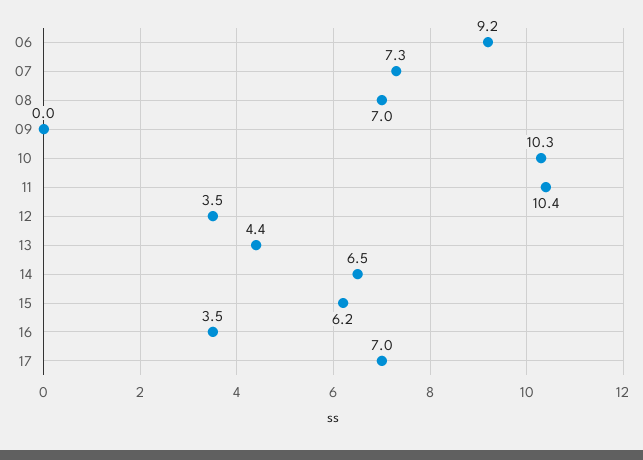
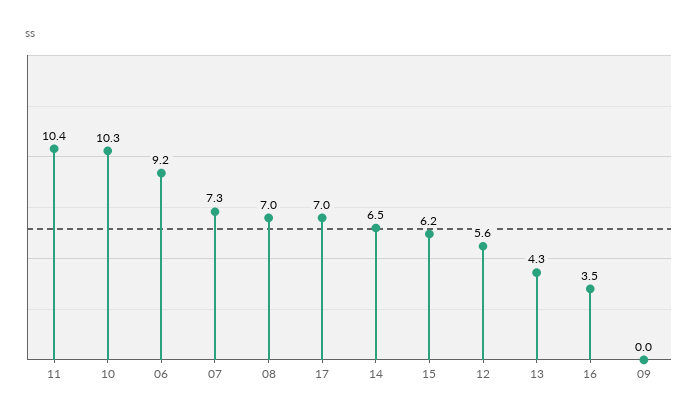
  {
    "06": 9.2,
    "07": 7.3,
    "08": 7,
    "09": 0,
    "10": 10.3,
    "11": 10.4,
-   "12": 3.5,
+   "12": 5.6,
-   "13": 4.4,
+   "13": 4.3,
    "14": 6.5,
    "15": 6.2,
    "16": 3.5,
    "17": 7
  }

